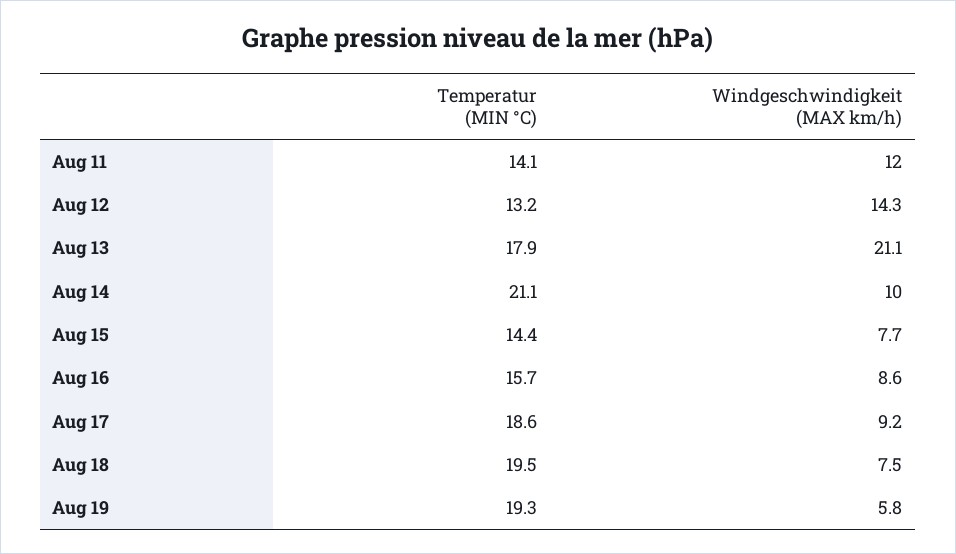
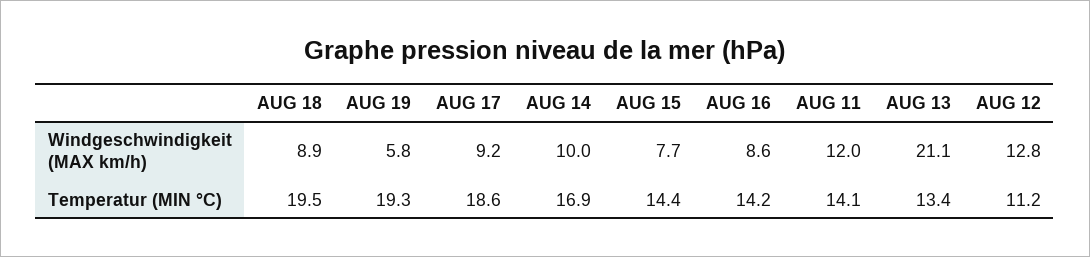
  {
    "Temperatur (MIN °C)": {
      "Aug 11": 14.1,
-     "Aug 12": 13.2,
+     "Aug 12": 11.2,
-     "Aug 13": 17.9,
+     "Aug 13": 13.4,
-     "Aug 14": 21.1,
+     "Aug 14": 16.9,
      "Aug 15": 14.4,
-     "Aug 16": 15.7,
+     "Aug 16": 14.2,
      "Aug 17": 18.6,
      "Aug 18": 19.5,
      "Aug 19": 19.3
    },
    "Windgeschwindigkeit (MAX km/h)": {
      "Aug 11": 12,
-     "Aug 12": 14.3,
+     "Aug 12": 12.8,
      "Aug 13": 21.1,
      "Aug 14": 10,
      "Aug 15": 7.7,
      "Aug 16": 8.6,
      "Aug 17": 9.2,
-     "Aug 18": 7.5,
+     "Aug 18": 8.9,
      "Aug 19": 5.8
    }
  }

